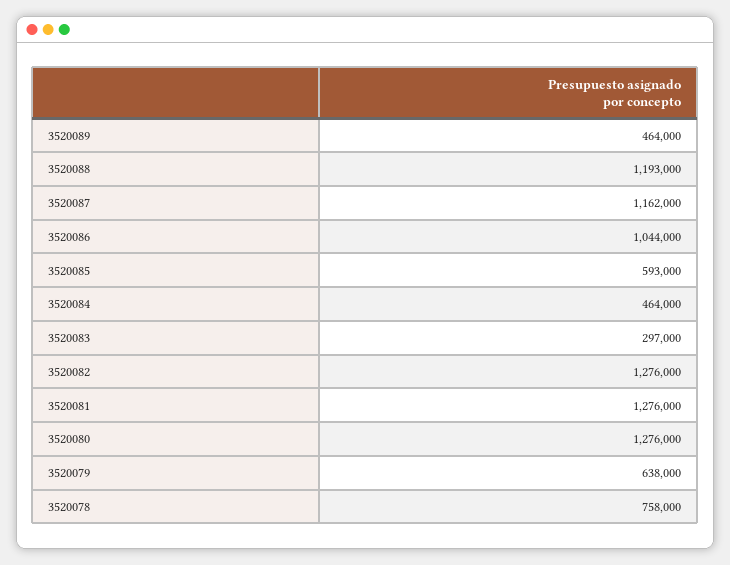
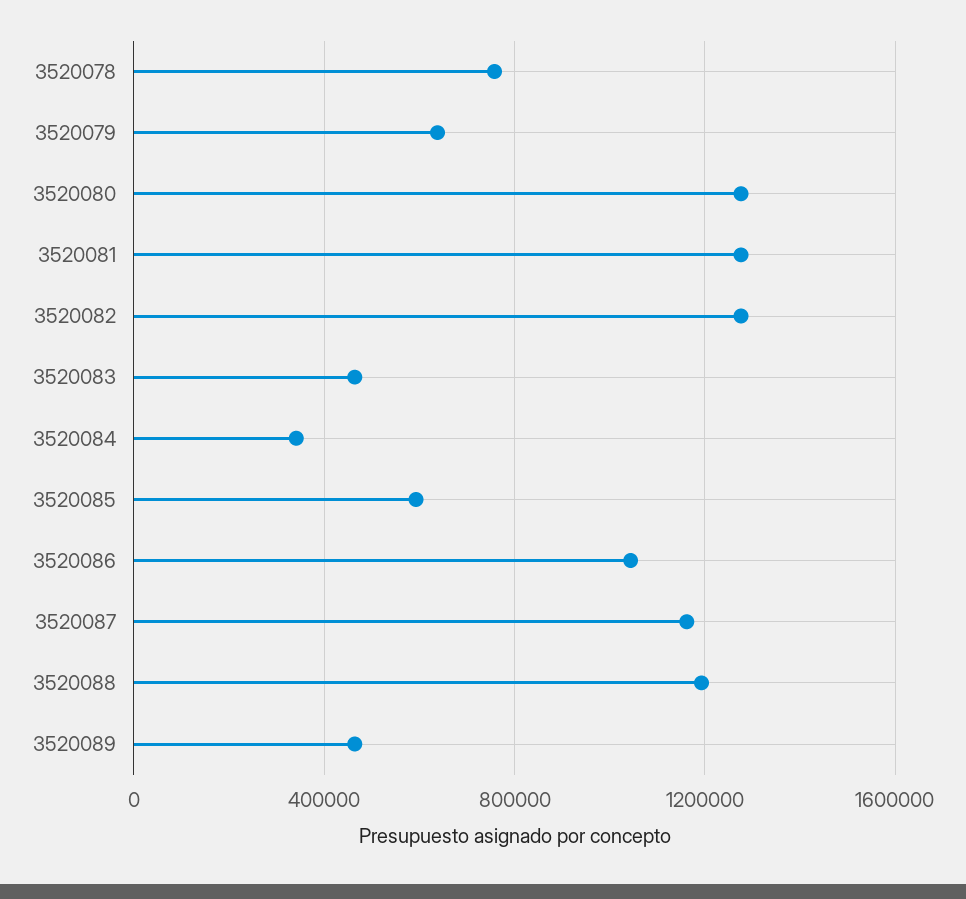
  {
    "3520089": 464000,
    "3520088": 1193000,
    "3520087": 1162000,
    "3520086": 1044000,
    "3520085": 593000,
-   "3520084": 464000,
+   "3520084": 350000,
-   "3520083": 297000,
+   "3520083": 450000,
    "3520082": 1276000,
    "3520081": 1276000,
    "3520080": 1276000,
    "3520079": 638000,
    "3520078": 758000
  }

